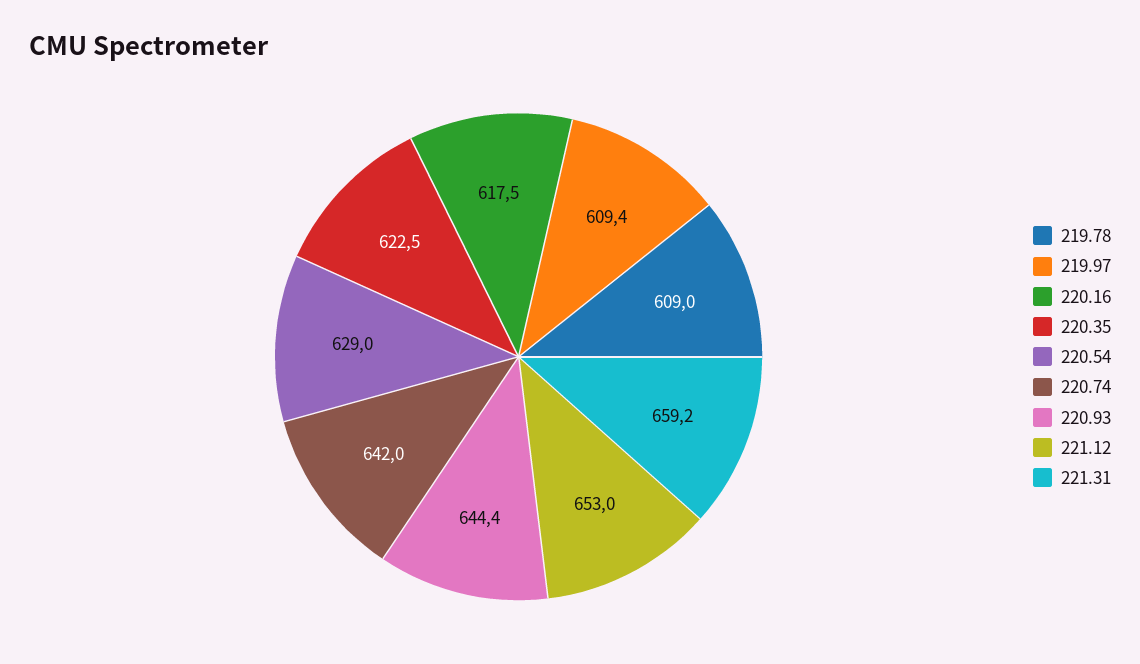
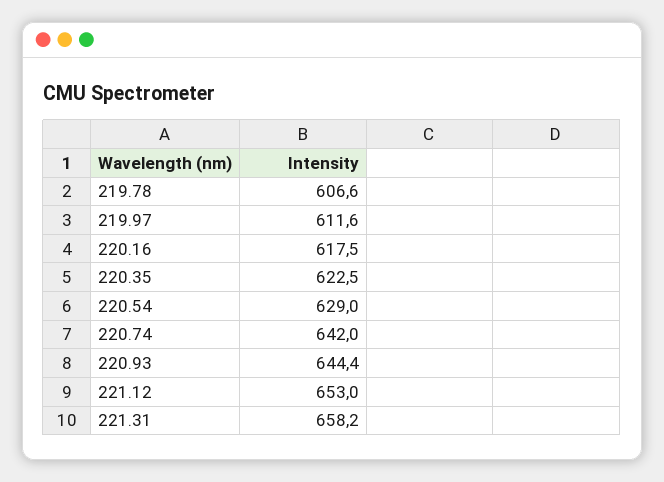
  {
-   "219.78": 609,
+   "219.78": 606.6,
-   "219.97": 609.4,
+   "219.97": 611.6,
    "220.16": 617.5,
    "220.35": 622.5,
    "220.54": 629,
    "220.74": 642,
    "220.93": 644.4,
    "221.12": 653,
-   "221.31": 659.2
+   "221.31": 658.2
  }

